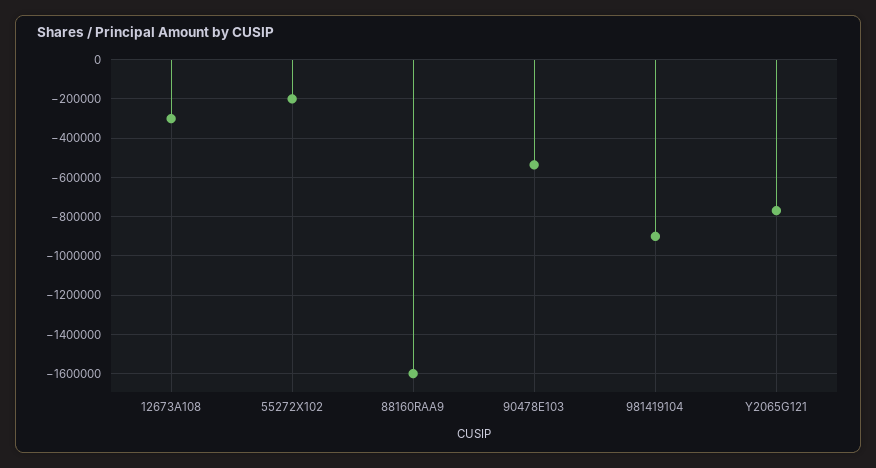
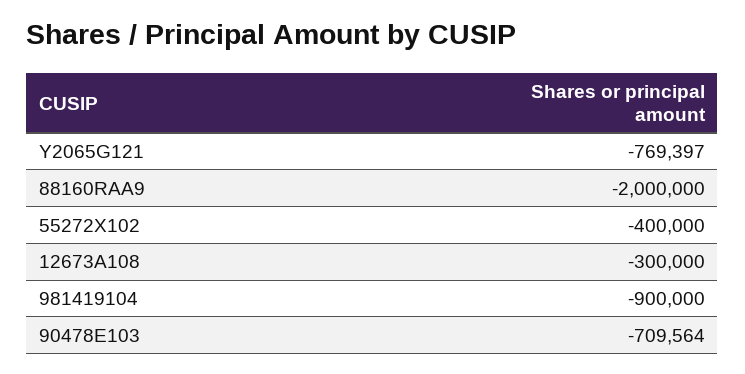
  {
    "12673A108": -300000,
-   "55272X102": -200000,
+   "55272X102": -400000,
-   "88160RAA9": -1600000,
+   "88160RAA9": -2000000,
-   "90478E103": -550000,
+   "90478E103": -709564,
    "981419104": -900000,
    "Y2065G121": -769397
  }

